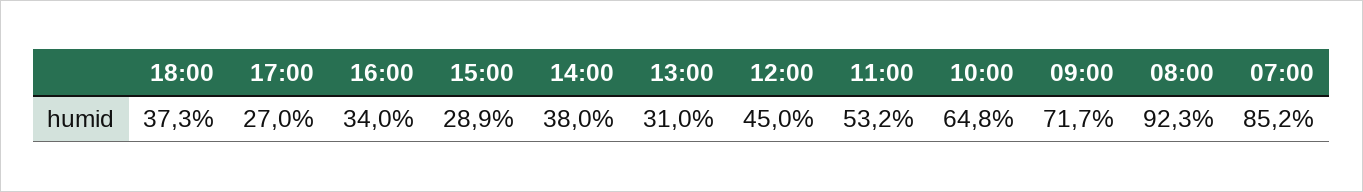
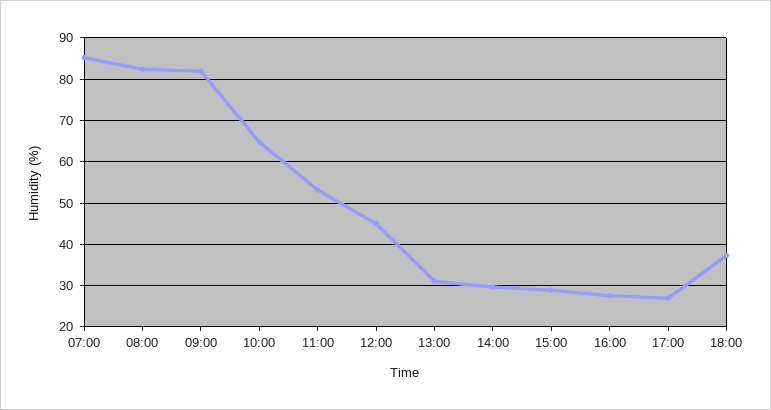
  {
    "18:00": 37.3,
    "17:00": 27,
-   "16:00": 34,
+   "16:00": 28,
    "15:00": 28.9,
-   "14:00": 38,
+   "14:00": 30,
    "13:00": 31,
    "12:00": 45,
    "11:00": 53.2,
    "10:00": 64.8,
-   "09:00": 71.7,
+   "09:00": 82,
-   "08:00": 92.3,
+   "08:00": 82,
    "07:00": 85.2
  }

